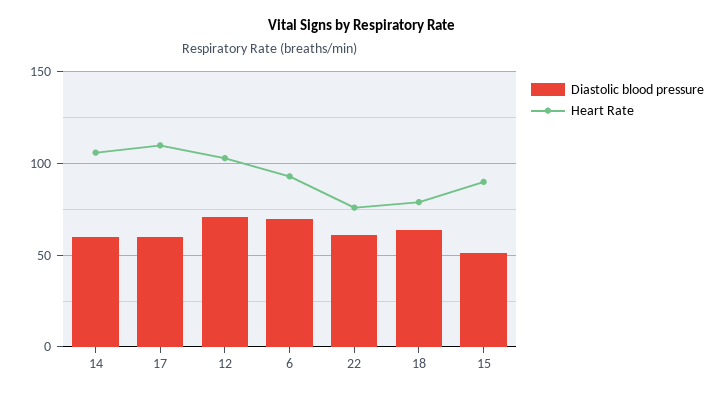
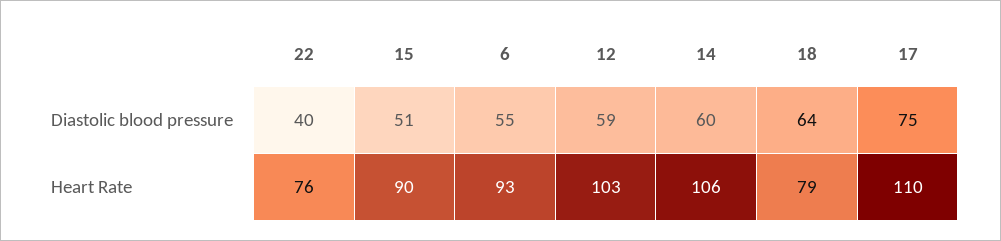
  {
    "Diastolic blood pressure": {
      "14": 60,
-     "17": 60,
+     "17": 75,
-     "12": 70,
+     "12": 59,
-     "6": 70,
+     "6": 55,
-     "22": 60,
+     "22": 40,
      "18": 64,
      "15": 51
    },
    "Heart Rate": {
      "14": 106,
      "17": 110,
      "12": 103,
      "6": 93,
      "22": 76,
      "18": 79,
      "15": 90
    }
  }

